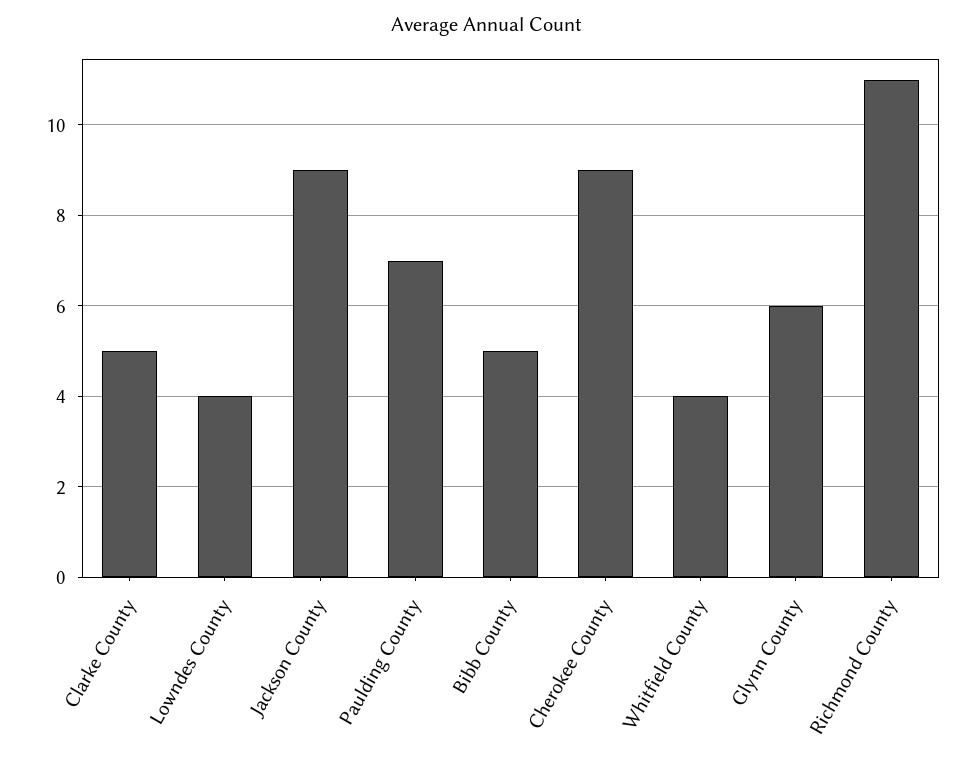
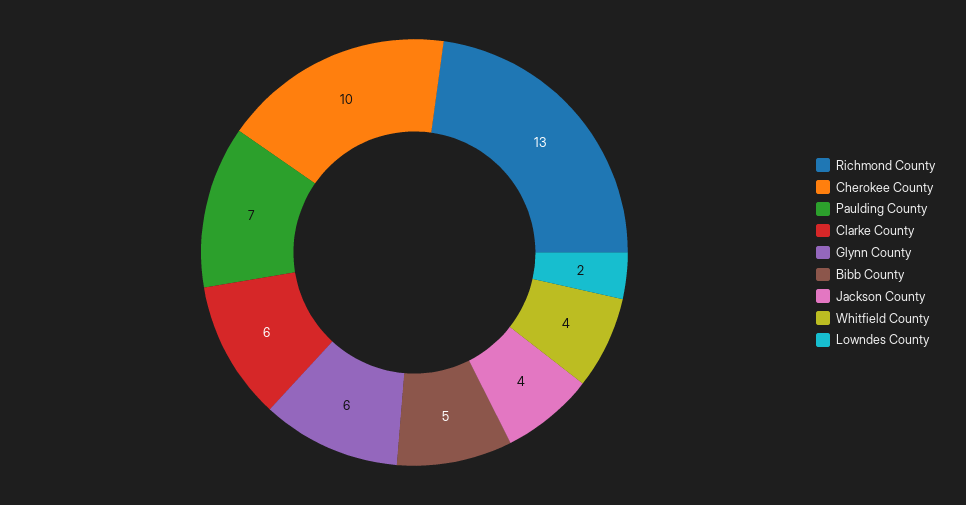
  {
-   "Clarke County": 5,
+   "Clarke County": 6,
-   "Lowndes County": 4,
+   "Lowndes County": 2,
-   "Jackson County": 9,
+   "Jackson County": 4,
    "Paulding County": 7,
    "Bibb County": 5,
-   "Cherokee County": 9,
+   "Cherokee County": 10,
    "Whitfield County": 4,
    "Glynn County": 6,
-   "Richmond County": 11
+   "Richmond County": 13
  }

